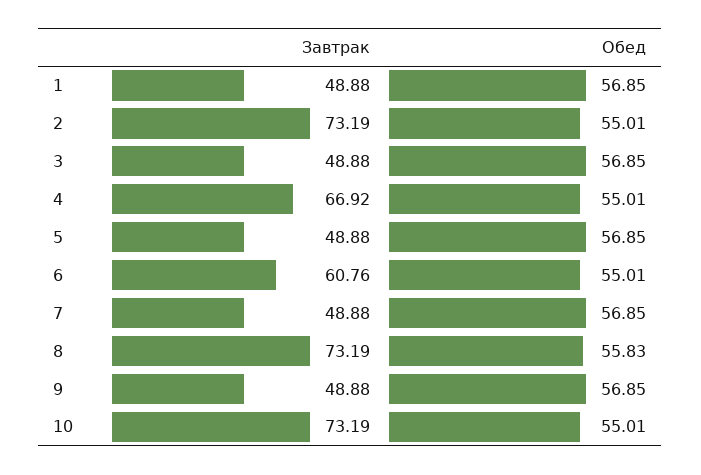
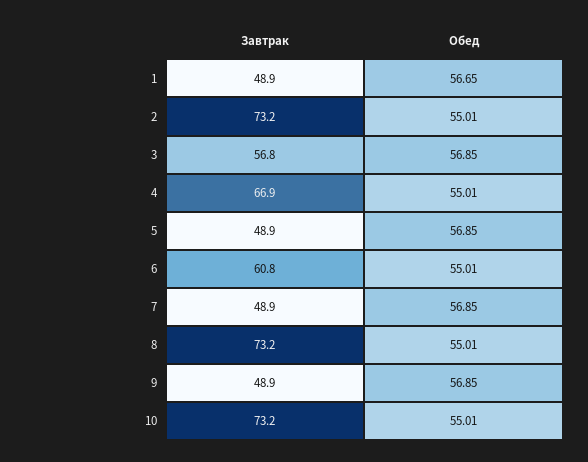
  {
    "Завтрак": {
      "1": 48.88,
      "2": 73.19,
-     "3": 48.88,
+     "3": 56.8,
      "4": 66.92,
      "5": 48.88,
      "6": 60.76,
      "7": 48.88,
      "8": 73.19,
      "9": 48.88,
      "10": 73.19
    },
    "Обед": {
-     "1": 56.85,
+     "1": 56.65,
      "2": 55.01,
      "3": 56.85,
      "4": 55.01,
      "5": 56.85,
      "6": 55.01,
      "7": 56.85,
-     "8": 55.83,
+     "8": 55.01,
      "9": 56.85,
      "10": 55.01
    }
  }

